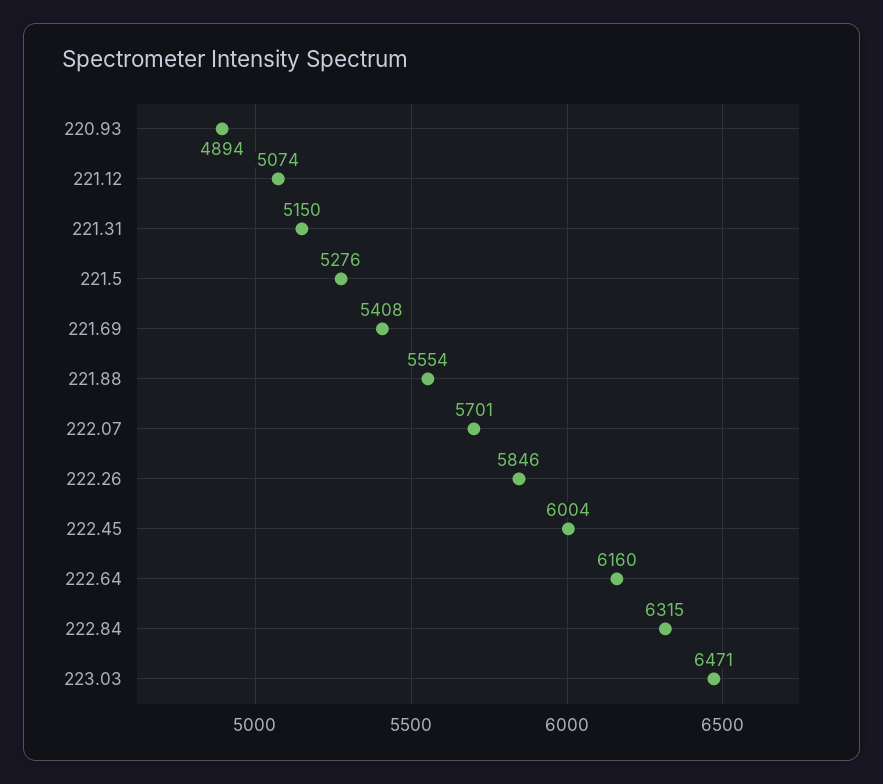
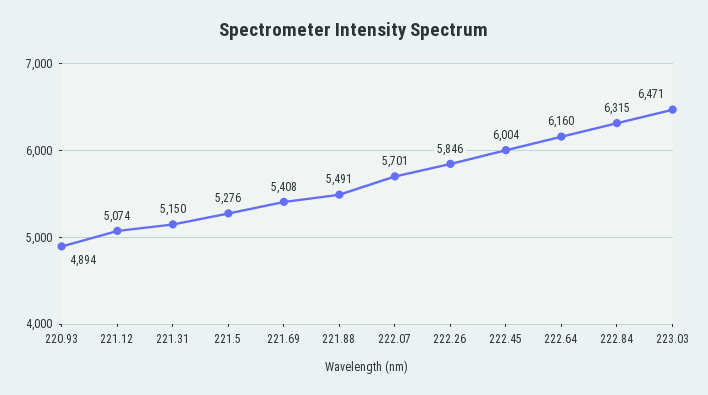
  {
    "220.93": 4894,
    "221.12": 5074,
    "221.31": 5150,
    "221.5": 5276,
    "221.69": 5408,
-   "221.88": 5554,
+   "221.88": 5491,
    "222.07": 5701,
    "222.26": 5846,
    "222.45": 6004,
    "222.64": 6160,
    "222.84": 6315,
    "223.03": 6471
  }

